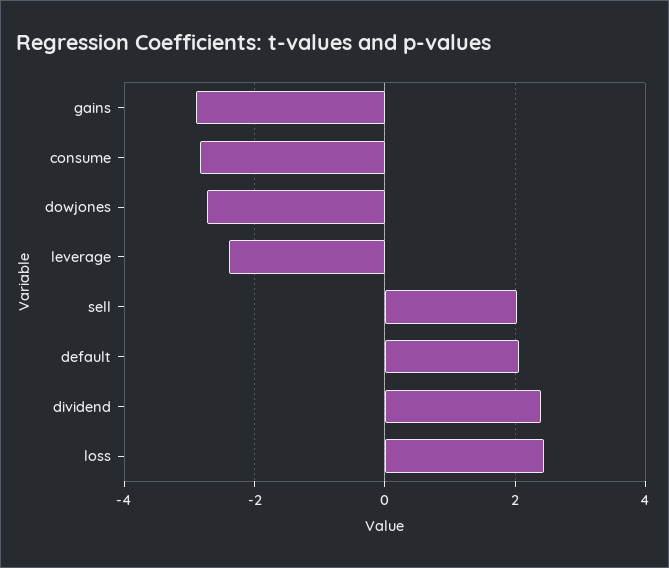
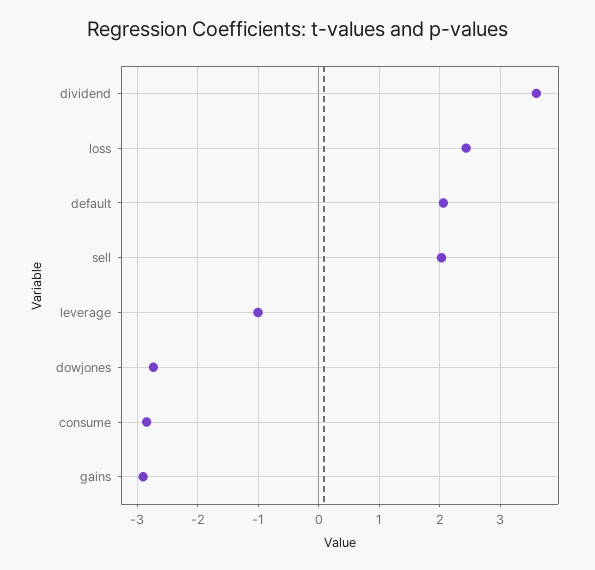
  {
    "gains": -2.9,
    "consume": -2.8,
    "dowjones": -2.7,
-   "leverage": -2.4,
+   "leverage": -1,
    "sell": 2,
    "default": 2.1,
-   "dividend": 2.4,
+   "dividend": 3.6,
    "loss": 2.4
  }

